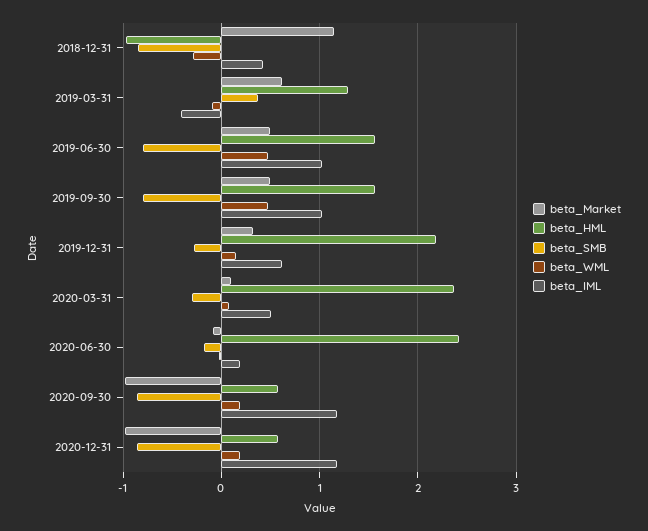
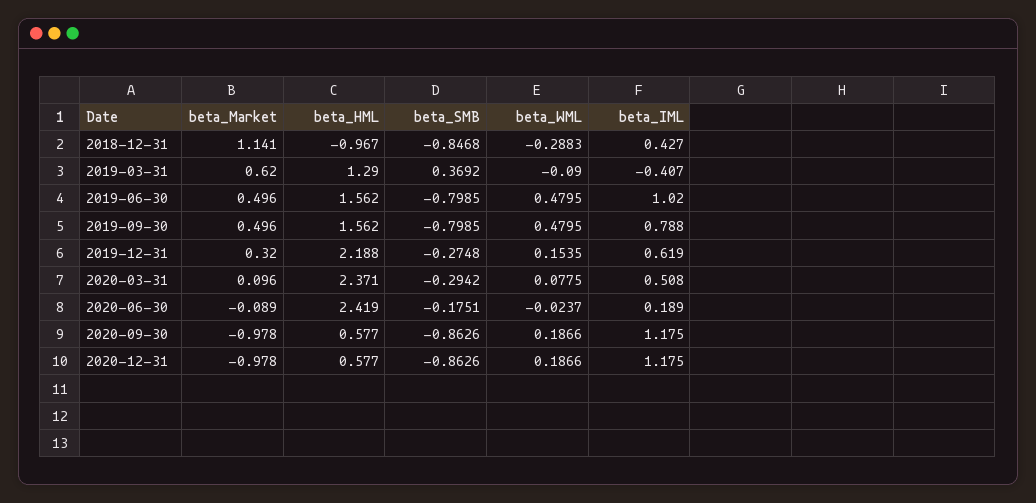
  {
    "beta_Market": {
      "2018-12-31": 1.141,
      "2019-03-31": 0.62,
      "2019-06-30": 0.496,
      "2019-09-30": 0.496,
      "2019-12-31": 0.32,
      "2020-03-31": 0.096,
      "2020-06-30": -0.089,
      "2020-09-30": -0.978,
      "2020-12-31": -0.978
    },
    "beta_HML": {
      "2018-12-31": -0.967,
      "2019-03-31": 1.29,
      "2019-06-30": 1.562,
      "2019-09-30": 1.562,
      "2019-12-31": 2.188,
      "2020-03-31": 2.371,
      "2020-06-30": 2.419,
      "2020-09-30": 0.577,
      "2020-12-31": 0.577
    },
    "beta_SMB": {
      "2018-12-31": -0.8468,
      "2019-03-31": 0.3692,
      "2019-06-30": -0.7985,
      "2019-09-30": -0.7985,
      "2019-12-31": -0.2748,
      "2020-03-31": -0.2942,
      "2020-06-30": -0.1751,
      "2020-09-30": -0.8626,
      "2020-12-31": -0.8626
    },
    "beta_WML": {
      "2018-12-31": -0.2883,
      "2019-03-31": -0.09,
      "2019-06-30": 0.4795,
      "2019-09-30": 0.4795,
      "2019-12-31": 0.1535,
      "2020-03-31": 0.0775,
      "2020-06-30": -0.0237,
      "2020-09-30": 0.1866,
      "2020-12-31": 0.1866
    },
    "beta_IML": {
      "2018-12-31": 0.427,
      "2019-03-31": -0.407,
      "2019-06-30": 1.02,
-     "2019-09-30": 1,
+     "2019-09-30": 0.788,
      "2019-12-31": 0.619,
      "2020-03-31": 0.508,
      "2020-06-30": 0.189,
      "2020-09-30": 1.175,
      "2020-12-31": 1.175
    }
  }

